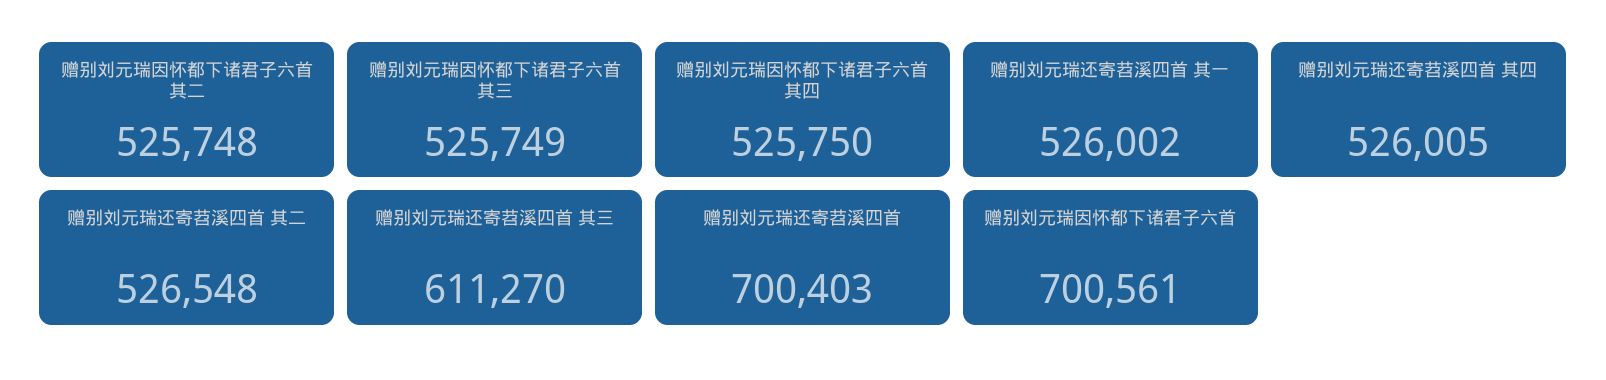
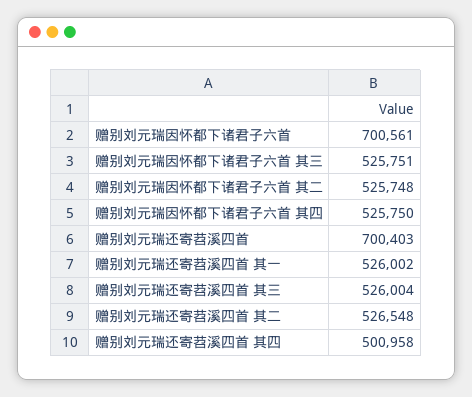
  {
    "赠别刘元瑞因怀都下诸君子六首 其二": 525748,
-   "赠别刘元瑞因怀都下诸君子六首 其三": 525749,
+   "赠别刘元瑞因怀都下诸君子六首 其三": 525751,
    "赠别刘元瑞因怀都下诸君子六首 其四": 525750,
    "赠别刘元瑞还寄苕溪四首 其一": 526002,
-   "赠别刘元瑞还寄苕溪四首 其四": 526005,
+   "赠别刘元瑞还寄苕溪四首 其四": 500958,
    "赠别刘元瑞还寄苕溪四首 其二": 526548,
-   "赠别刘元瑞还寄苕溪四首 其三": 611270,
+   "赠别刘元瑞还寄苕溪四首 其三": 526004,
    "赠别刘元瑞还寄苕溪四首": 700403,
    "赠别刘元瑞因怀都下诸君子六首": 700561
  }

